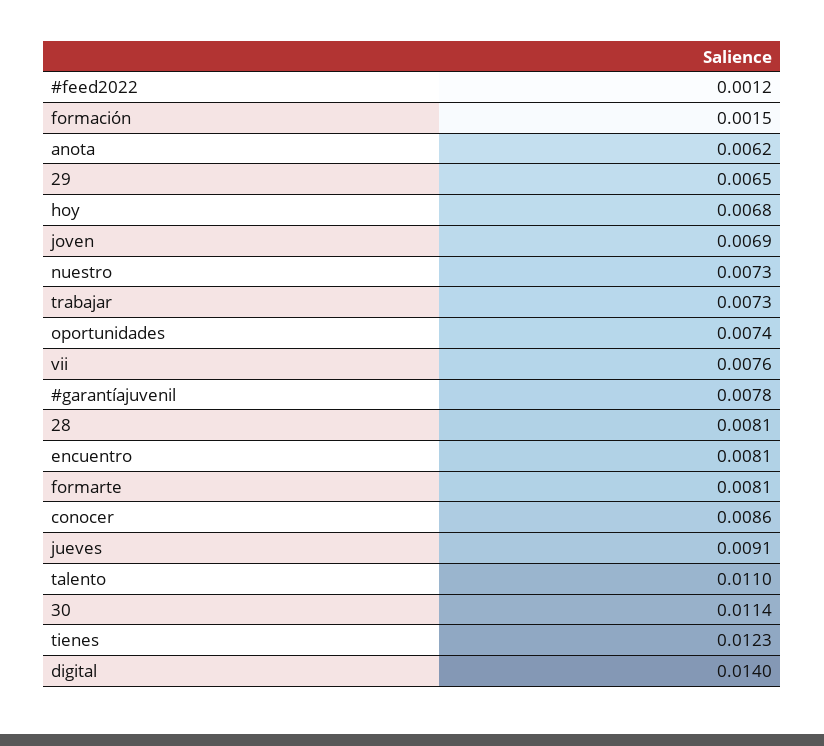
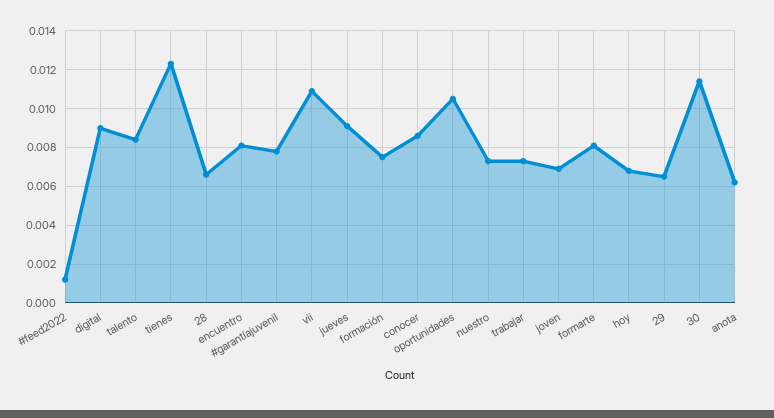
  {
    "#feed2022": 0.0012,
-   "formación": 0.0015,
+   "formación": 0.0075,
    "anota": 0.0062,
    "29": 0.0065,
    "hoy": 0.0068,
    "joven": 0.0069,
    "nuestro": 0.0073,
    "trabajar": 0.0073,
-   "oportunidades": 0.0074,
+   "oportunidades": 0.0105,
-   "vii": 0.0076,
+   "vii": 0.011,
    "#garantíajuvenil": 0.0078,
-   "28": 0.0081,
+   "28": 0.0065,
    "encuentro": 0.0081,
    "formarte": 0.0081,
    "conocer": 0.0086,
    "jueves": 0.0091,
-   "talento": 0.011,
+   "talento": 0.0085,
    "30": 0.0114,
    "tienes": 0.0123,
-   "digital": 0.014
+   "digital": 0.009
  }

